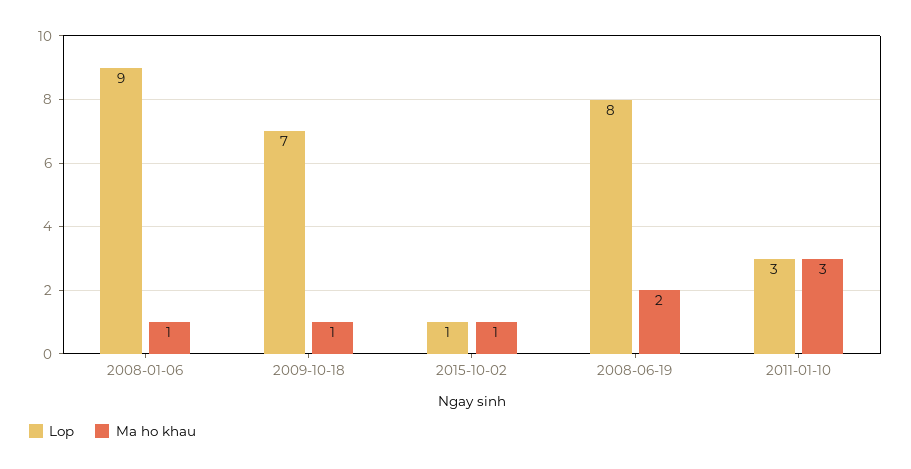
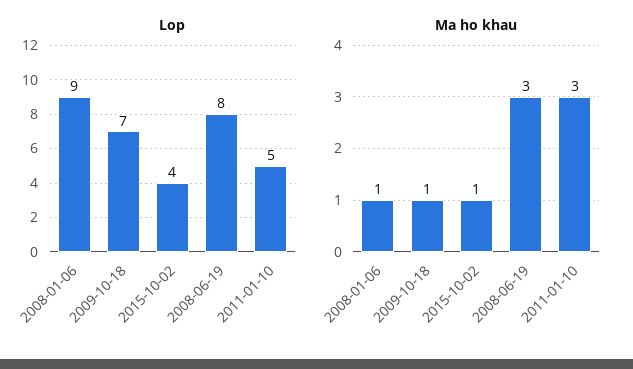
  {
    "Lop": {
      "2008-01-06": 9,
      "2009-10-18": 7,
-     "2015-10-02": 1,
+     "2015-10-02": 4,
      "2008-06-19": 8,
-     "2011-01-10": 3
+     "2011-01-10": 5
    },
    "Ma ho khau": {
      "2008-01-06": 1,
      "2009-10-18": 1,
      "2015-10-02": 1,
-     "2008-06-19": 2,
+     "2008-06-19": 3,
      "2011-01-10": 3
    }
  }

